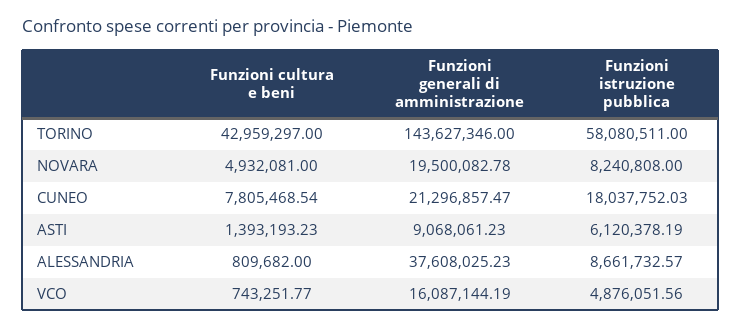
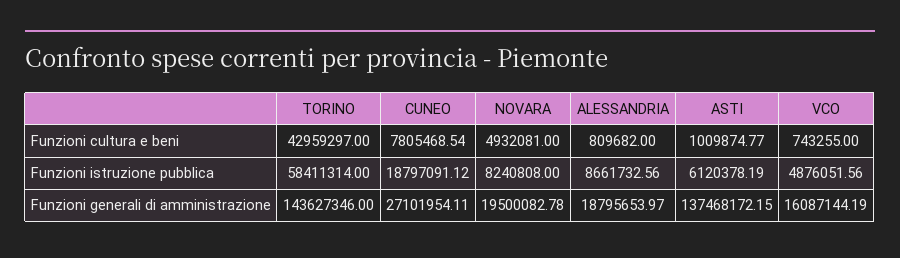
  {
    "Funzioni cultura e beni": {
      "TORINO": 42959297,
      "NOVARA": 4932081,
      "CUNEO": 7805468.54,
-     "ASTI": 1393193.23,
+     "ASTI": 1009874.77,
      "ALESSANDRIA": 809682,
-     "VCO": 743251.77
+     "VCO": 743255
    },
    "Funzioni generali di amministrazione": {
      "TORINO": 143627346,
      "NOVARA": 19500082.78,
-     "CUNEO": 21296857.47,
+     "CUNEO": 27101954.11,
-     "ASTI": 9068061.23,
+     "ASTI": 137468172.15,
-     "ALESSANDRIA": 37608025.23,
+     "ALESSANDRIA": 18795653.97,
      "VCO": 16087144.19
    },
    "Funzioni istruzione pubblica": {
-     "TORINO": 58080511,
+     "TORINO": 58411314,
      "NOVARA": 8240808,
-     "CUNEO": 18037752.03,
+     "CUNEO": 18797091.12,
      "ASTI": 6120378.19,
-     "ALESSANDRIA": 8661732.57,
+     "ALESSANDRIA": 8661732.56,
      "VCO": 4876051.56
    }
  }

